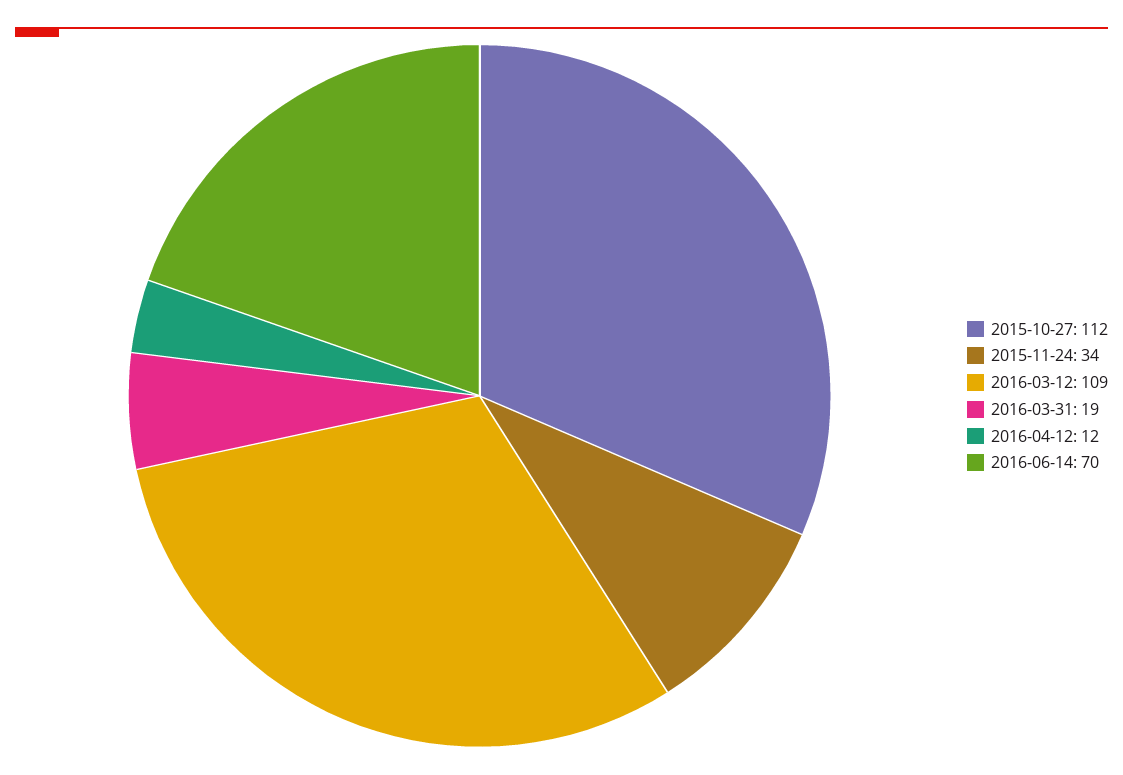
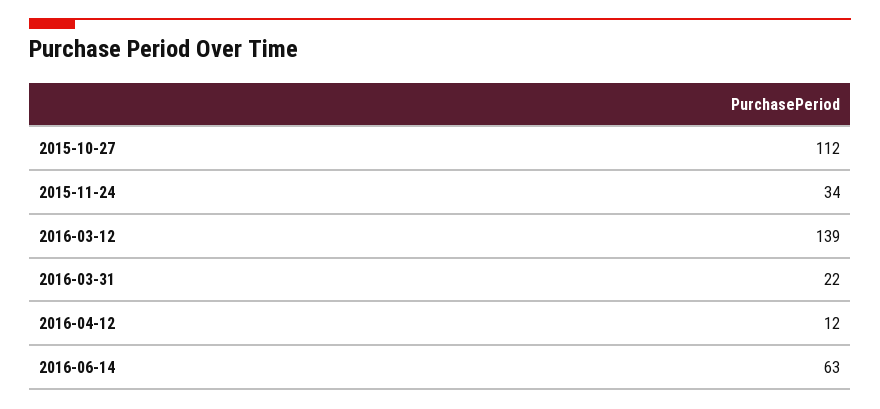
  {
    "2015-10-27": 112,
    "2015-11-24": 34,
-   "2016-03-12": 109,
+   "2016-03-12": 139,
-   "2016-03-31": 19,
+   "2016-03-31": 22,
    "2016-04-12": 12,
-   "2016-06-14": 70
+   "2016-06-14": 63
  }

